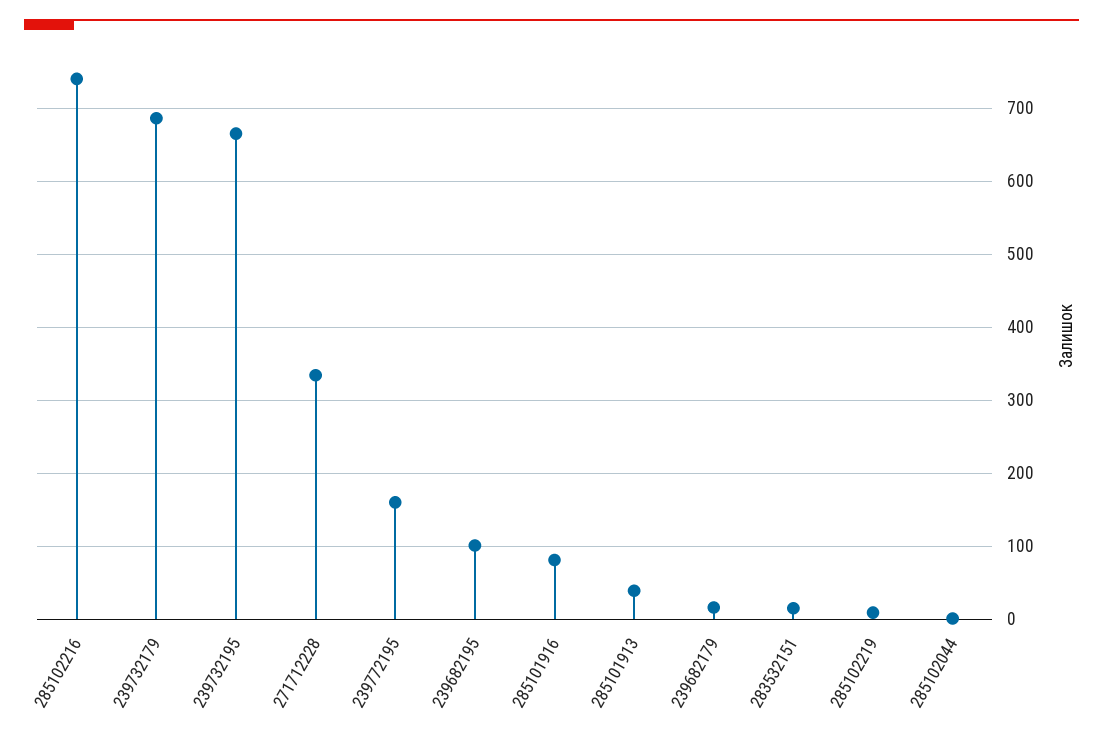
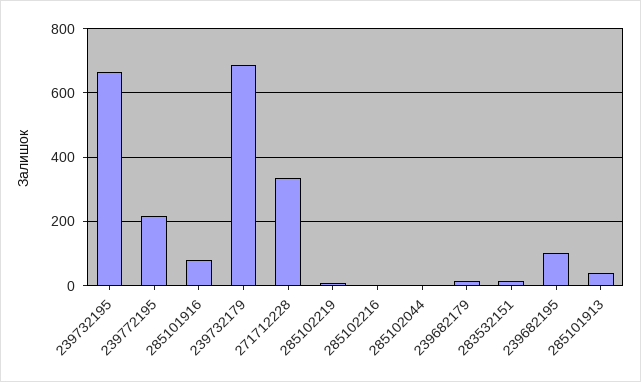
  {
-   "285102216": 740,
+   "285102216": 0,
    "239732179": 690,
    "239732195": 670,
    "271712228": 330,
-   "239772195": 160,
+   "239772195": 220,
    "239682195": 100,
    "285101916": 80,
    "285101913": 40,
    "239682179": 20,
    "283532151": 20,
    "285102219": 10,
    "285102044": 0
  }

